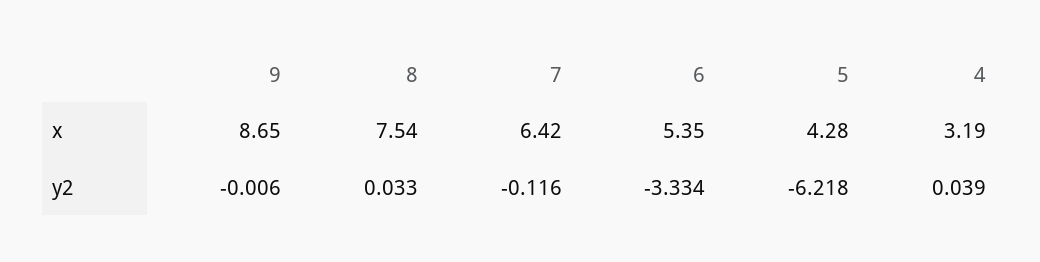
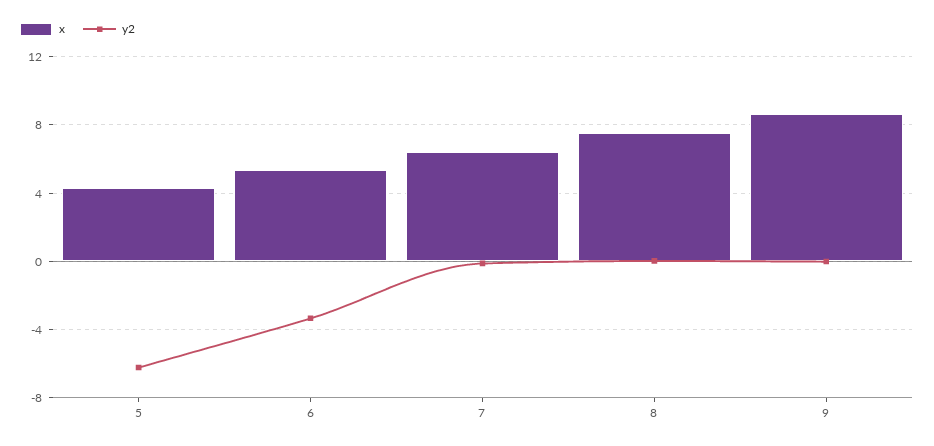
  {
    "x": {
      "9": 8.65,
      "8": 7.54,
      "7": 6.42,
      "6": 5.35,
-     "5": 4.28,
+     "5": 4.28
-     "4": 3.19
    },
    "y2": {
      "9": -0.006,
      "8": 0.033,
      "7": -0.116,
      "6": -3.334,
-     "5": -6.218,
+     "5": -6.218
-     "4": 0.039
    }
  }

